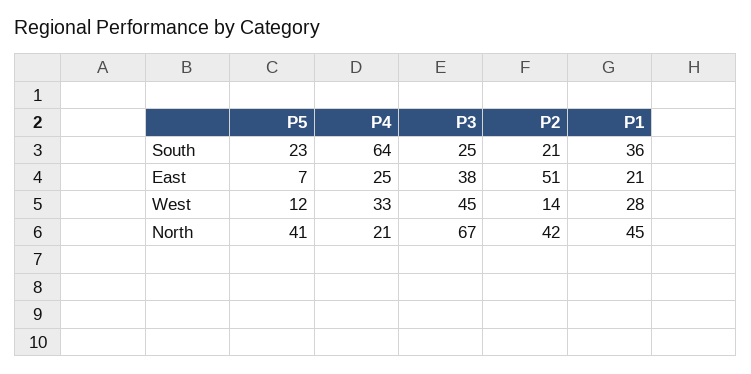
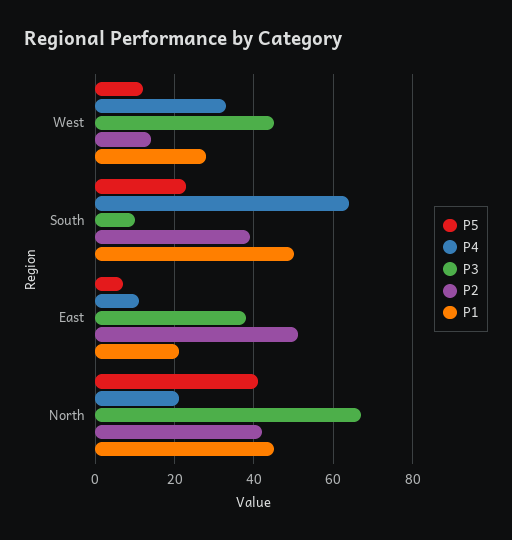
  {
    "P5": {
      "South": 23,
      "East": 7,
      "West": 12,
      "North": 41
    },
    "P4": {
      "South": 64,
-     "East": 25,
+     "East": 10,
      "West": 33,
      "North": 21
    },
    "P3": {
-     "South": 25,
+     "South": 10,
      "East": 38,
      "West": 45,
      "North": 67
    },
    "P2": {
-     "South": 21,
+     "South": 40,
      "East": 51,
      "West": 14,
      "North": 42
    },
    "P1": {
-     "South": 36,
+     "South": 50,
      "East": 21,
      "West": 28,
      "North": 45
    }
  }

